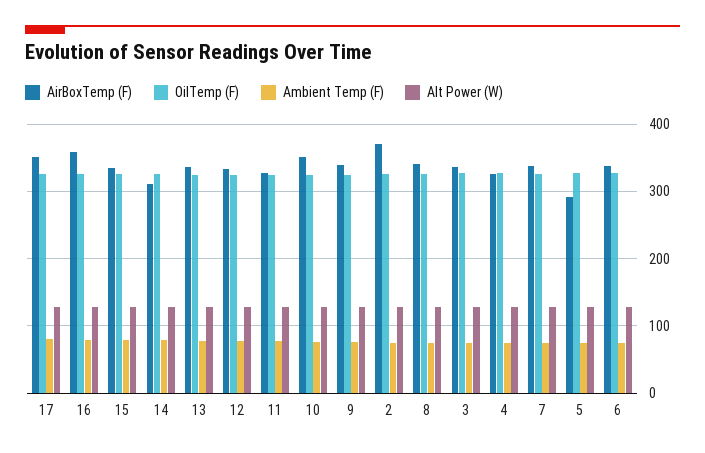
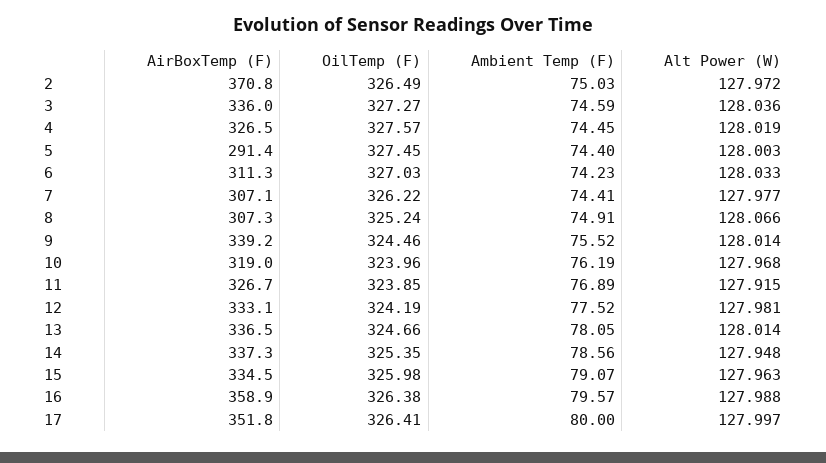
  {
    "AirBoxTemp (F)": {
      "17": 351.8,
      "16": 358.9,
      "15": 334.5,
-     "14": 310,
+     "14": 337.3,
      "13": 336.5,
      "12": 333.1,
      "11": 326.7,
-     "10": 350,
+     "10": 319,
      "9": 339.2,
      "2": 370.8,
-     "8": 340,
+     "8": 307.3,
      "3": 336,
      "4": 326.5,
-     "7": 340,
+     "7": 307.1,
      "5": 291.4,
-     "6": 340
+     "6": 311.3
    },
    "OilTemp (F)": {
      "17": 326.41,
      "16": 326.38,
      "15": 325.98,
      "14": 325.35,
      "13": 324.66,
      "12": 324.19,
      "11": 323.85,
      "10": 323.96,
      "9": 324.46,
      "2": 326.49,
      "8": 325.24,
      "3": 327.27,
      "4": 327.57,
      "7": 326.22,
      "5": 327.45,
      "6": 327.03
    },
    "Ambient Temp (F)": {
      "17": 80,
      "16": 79.57,
      "15": 79.07,
      "14": 78.56,
      "13": 78.05,
      "12": 77.52,
      "11": 76.89,
      "10": 76.19,
      "9": 75.52,
      "2": 75.03,
      "8": 74.91,
      "3": 74.59,
      "4": 74.45,
      "7": 74.41,
      "5": 74.4,
      "6": 74.23
    },
    "Alt Power (W)": {
      "17": 127.997,
      "16": 127.988,
      "15": 127.963,
      "14": 127.948,
      "13": 128.014,
      "12": 127.981,
      "11": 127.915,
      "10": 127.968,
      "9": 128.014,
      "2": 127.972,
      "8": 128.066,
      "3": 128.036,
      "4": 128.019,
      "7": 127.977,
      "5": 128.003,
      "6": 128.033
    }
  }

